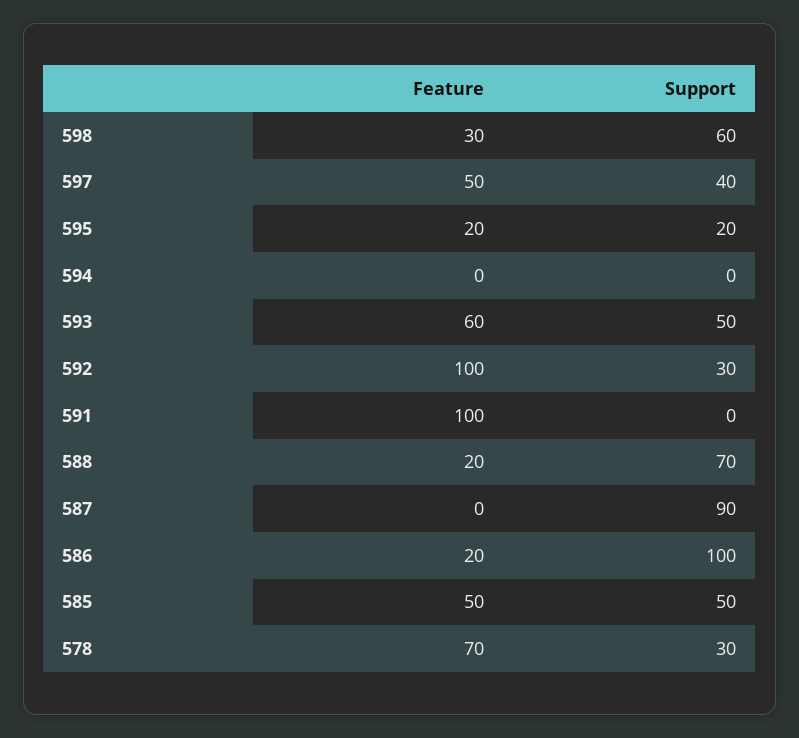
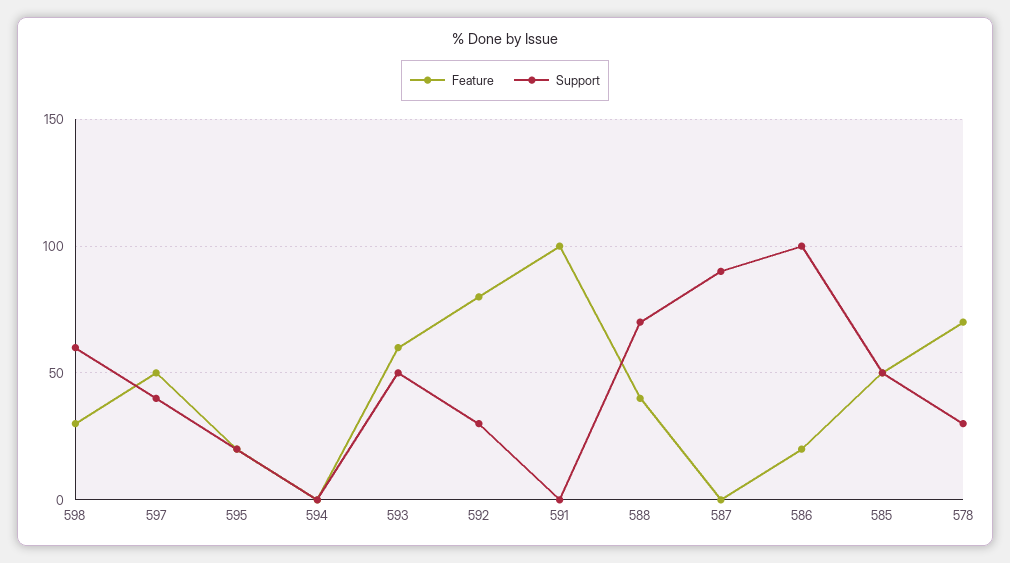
  {
    "Feature": {
      "598": 30,
      "597": 50,
      "595": 20,
      "594": 0,
      "593": 60,
-     "592": 100,
+     "592": 80,
      "591": 100,
-     "588": 20,
+     "588": 40,
      "587": 0,
      "586": 20,
      "585": 50,
      "578": 70
    },
    "Support": {
      "598": 60,
      "597": 40,
      "595": 20,
      "594": 0,
      "593": 50,
      "592": 30,
      "591": 0,
      "588": 70,
      "587": 90,
      "586": 100,
      "585": 50,
      "578": 30
    }
  }

